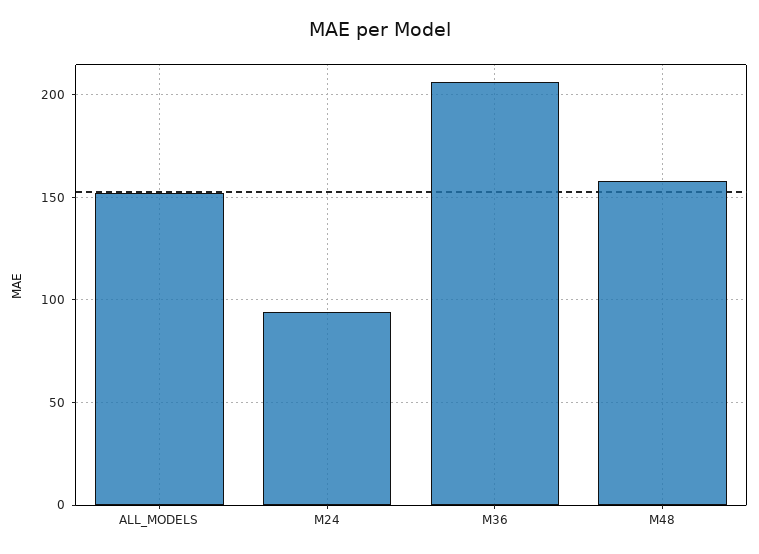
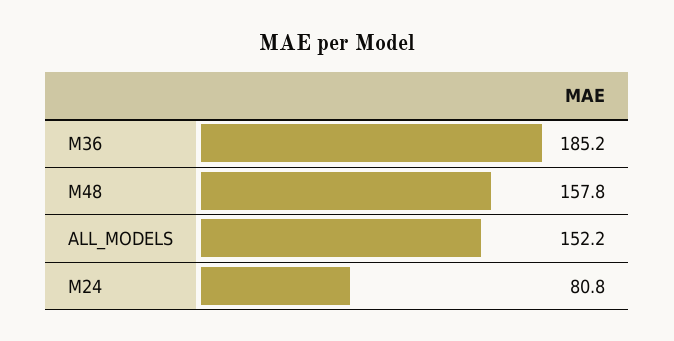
  {
    "ALL_MODELS": 152.2,
-   "M24": 95,
+   "M24": 80.8,
-   "M36": 205,
+   "M36": 185.2,
    "M48": 157.8
  }

